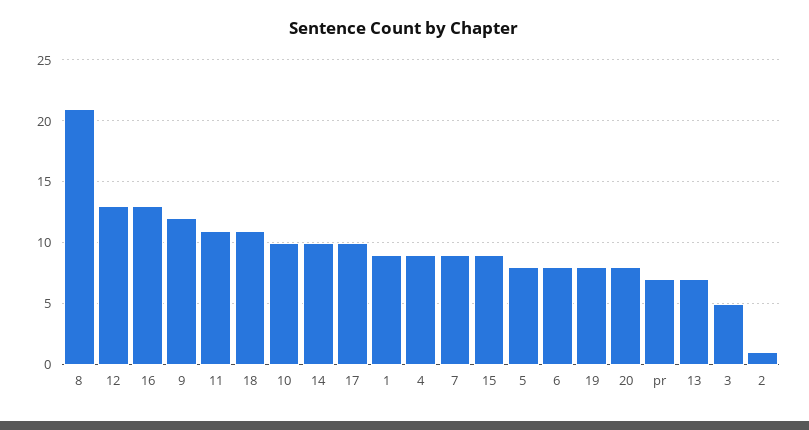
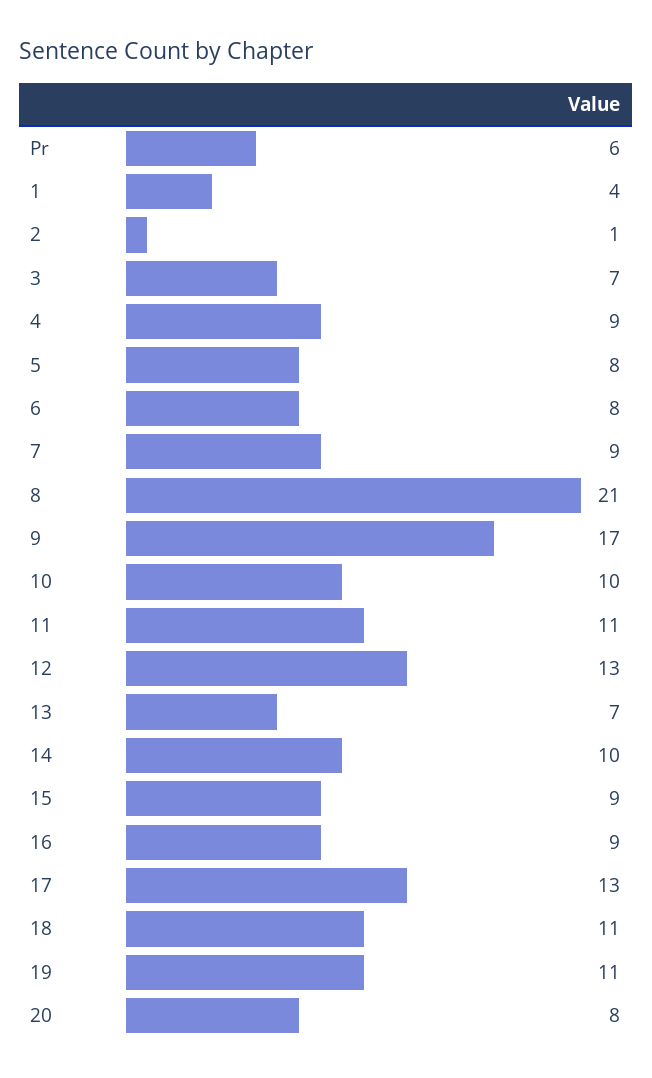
  {
    "8": 21,
    "12": 13,
-   "16": 13,
+   "16": 9,
-   "9": 12,
+   "9": 17,
    "11": 11,
    "18": 11,
    "10": 10,
    "14": 10,
-   "17": 10,
+   "17": 13,
-   "1": 9,
+   "1": 4,
    "4": 9,
    "7": 9,
    "15": 9,
    "5": 8,
    "6": 8,
-   "19": 8,
+   "19": 11,
    "20": 8,
-   "pr": 7,
+   "pr": 6,
    "13": 7,
-   "3": 5,
+   "3": 7,
    "2": 1
  }

